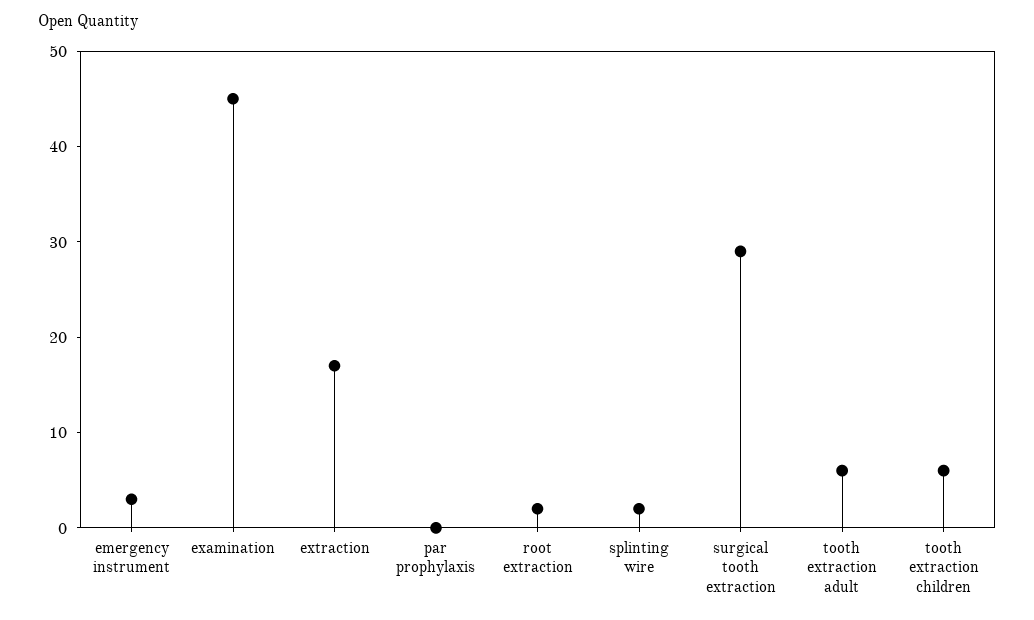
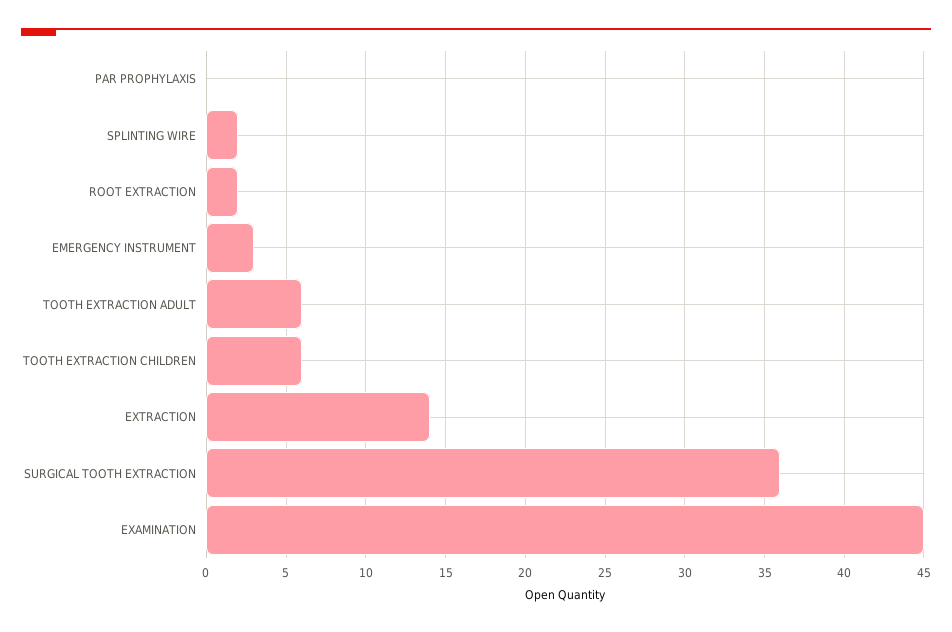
  {
    "emergency instrument": 3,
    "examination": 45,
-   "extraction": 17,
+   "extraction": 14,
    "par prophylaxis": 0,
    "root extraction": 2,
    "splinting wire": 2,
-   "surgical tooth extraction": 29,
+   "surgical tooth extraction": 36,
    "tooth extraction adult": 6,
    "tooth extraction children": 6
  }

